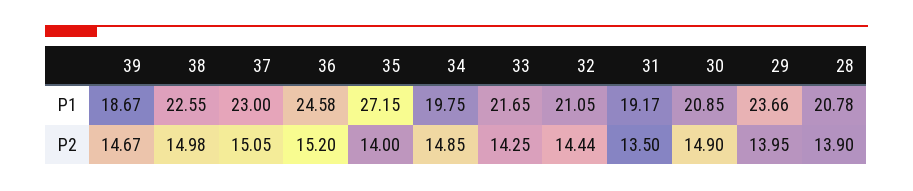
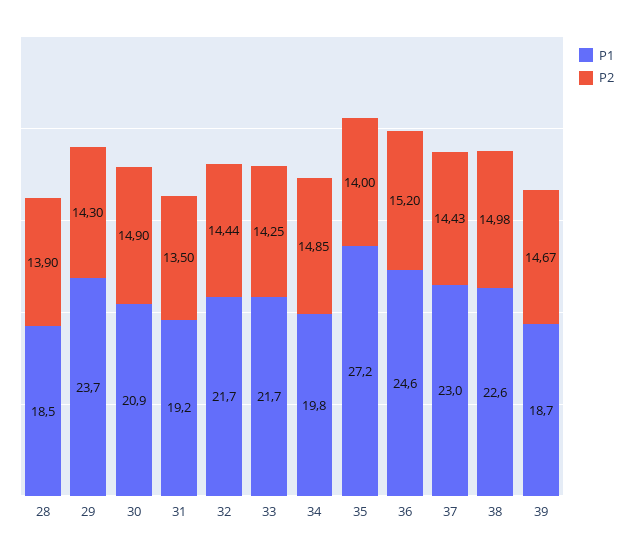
  {
    "P1": {
      "39": 18.67,
      "38": 22.55,
      "37": 23,
      "36": 24.58,
      "35": 27.15,
      "34": 19.75,
      "33": 21.65,
-     "32": 21.05,
+     "32": 21.7,
      "31": 19.17,
      "30": 20.85,
      "29": 23.66,
-     "28": 20.78
+     "28": 18.5
    },
    "P2": {
      "39": 14.67,
      "38": 14.98,
-     "37": 15.05,
+     "37": 14.43,
      "36": 15.2,
      "35": 14,
      "34": 14.85,
      "33": 14.25,
      "32": 14.44,
      "31": 13.5,
      "30": 14.9,
-     "29": 13.95,
+     "29": 14.3,
      "28": 13.9
    }
  }

